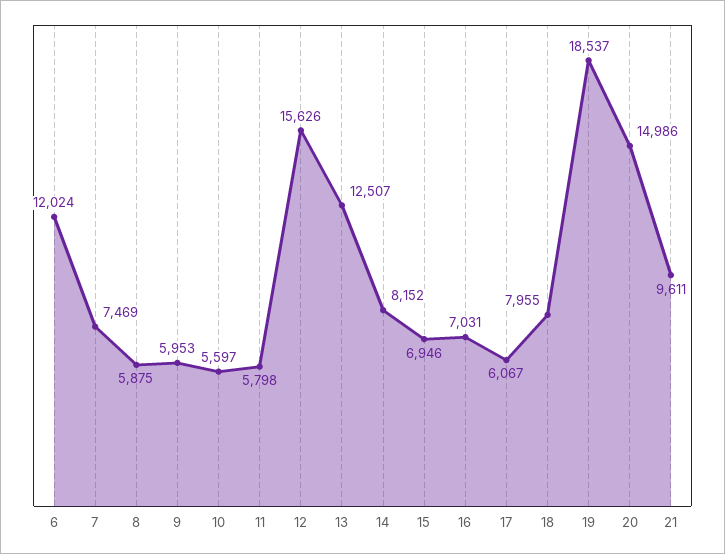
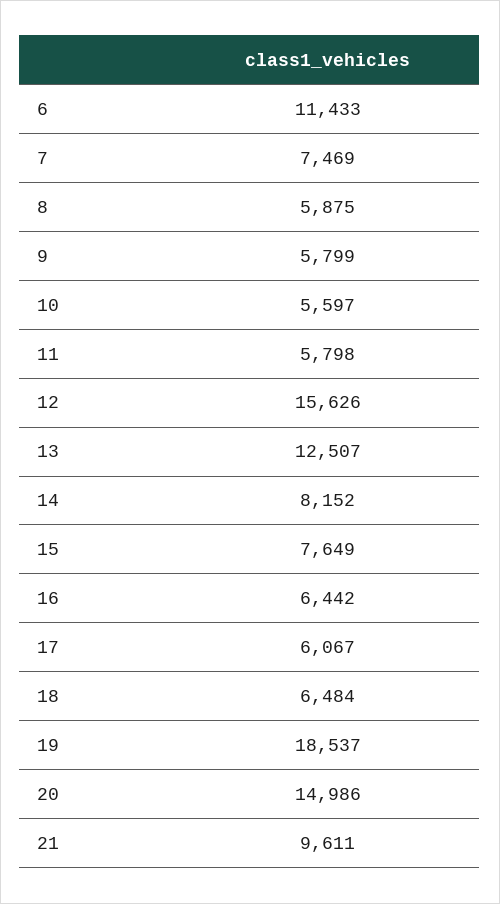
  {
-   "6": 12024,
+   "6": 11433,
    "7": 7469,
    "8": 5875,
-   "9": 5953,
+   "9": 5799,
    "10": 5597,
    "11": 5798,
    "12": 15626,
    "13": 12507,
    "14": 8152,
-   "15": 6946,
+   "15": 7649,
-   "16": 7031,
+   "16": 6442,
    "17": 6067,
-   "18": 7955,
+   "18": 6484,
    "19": 18537,
    "20": 14986,
    "21": 9611
  }

